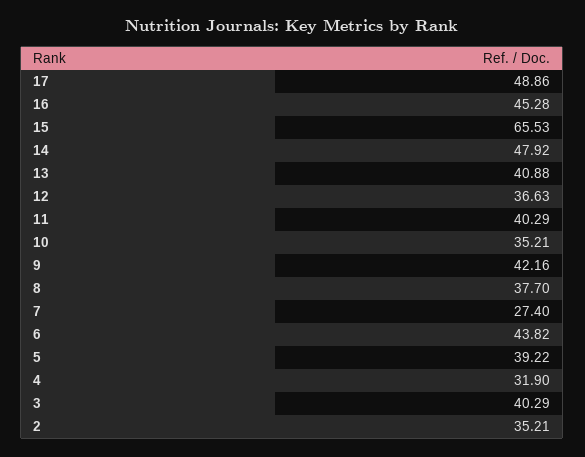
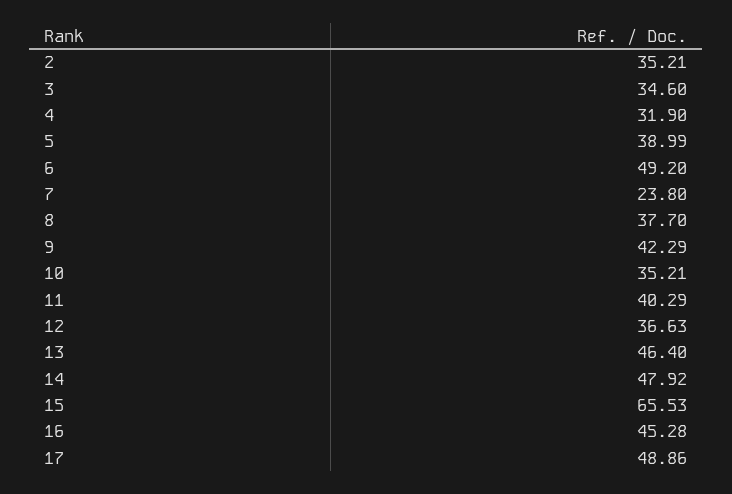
  {
    "17": 48.86,
    "16": 45.28,
    "15": 65.53,
    "14": 47.92,
-   "13": 40.88,
+   "13": 46.4,
    "12": 36.63,
    "11": 40.29,
    "10": 35.21,
-   "9": 42.16,
+   "9": 42.29,
    "8": 37.7,
-   "7": 27.4,
+   "7": 23.8,
-   "6": 43.82,
+   "6": 49.2,
-   "5": 39.22,
+   "5": 38.99,
    "4": 31.9,
-   "3": 40.29,
+   "3": 34.6,
    "2": 35.21
  }

